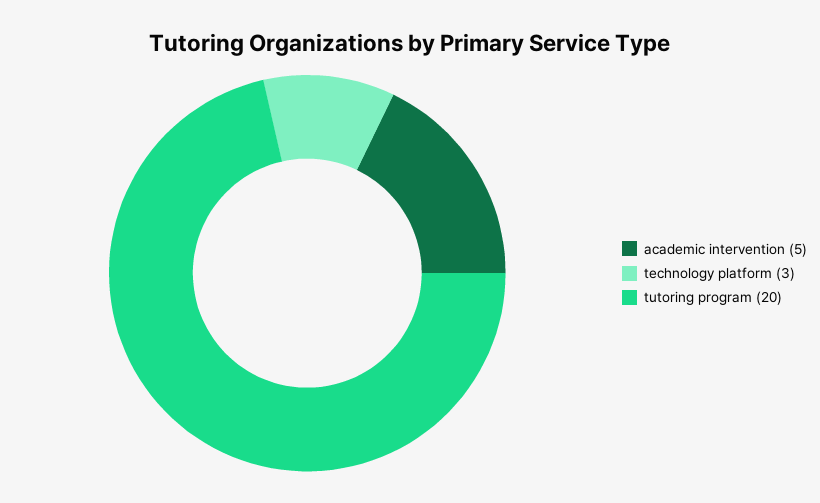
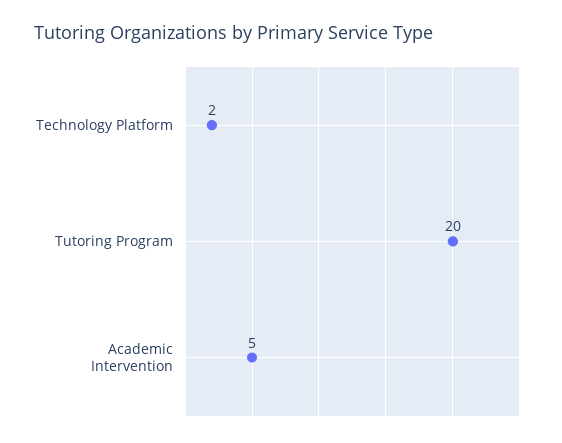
  {
    "academic intervention": 5,
-   "technology platform": 3,
+   "technology platform": 2,
    "tutoring program": 20
  }

